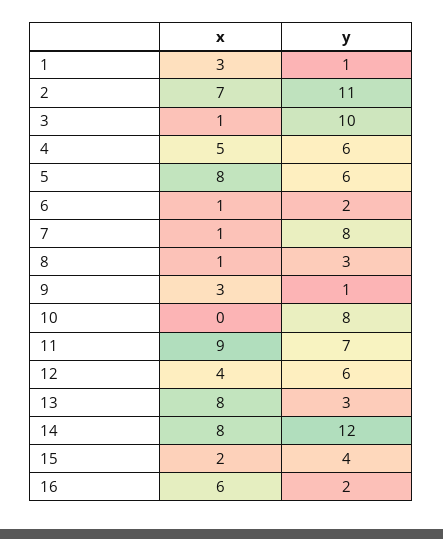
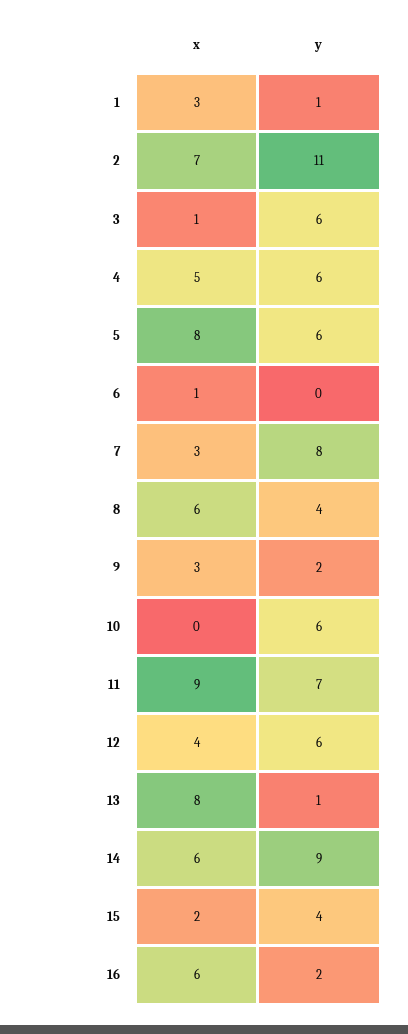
  {
    "x": {
      "1": 3,
      "2": 7,
      "3": 1,
      "4": 5,
      "5": 8,
      "6": 1,
-     "7": 1,
+     "7": 3,
-     "8": 1,
+     "8": 6,
      "9": 3,
      "10": 0,
      "11": 9,
      "12": 4,
      "13": 8,
-     "14": 8,
+     "14": 6,
      "15": 2,
      "16": 6
    },
    "y": {
      "1": 1,
      "2": 11,
-     "3": 10,
+     "3": 6,
      "4": 6,
      "5": 6,
-     "6": 2,
+     "6": 0,
      "7": 8,
-     "8": 3,
+     "8": 4,
-     "9": 1,
+     "9": 2,
-     "10": 8,
+     "10": 6,
      "11": 7,
      "12": 6,
-     "13": 3,
+     "13": 1,
-     "14": 12,
+     "14": 9,
      "15": 4,
      "16": 2
    }
  }

